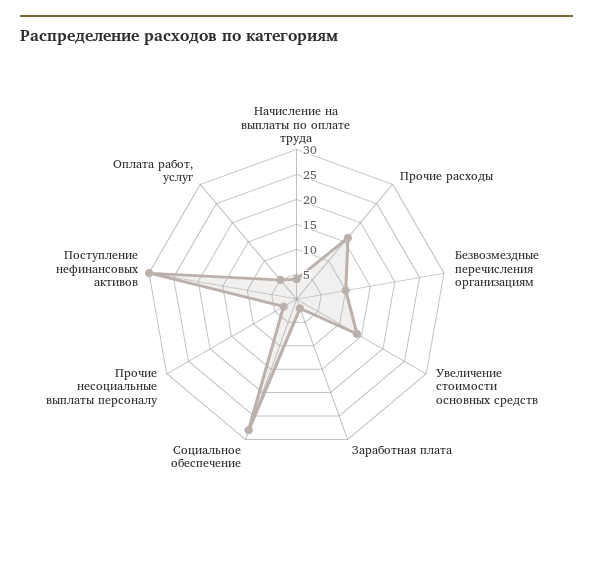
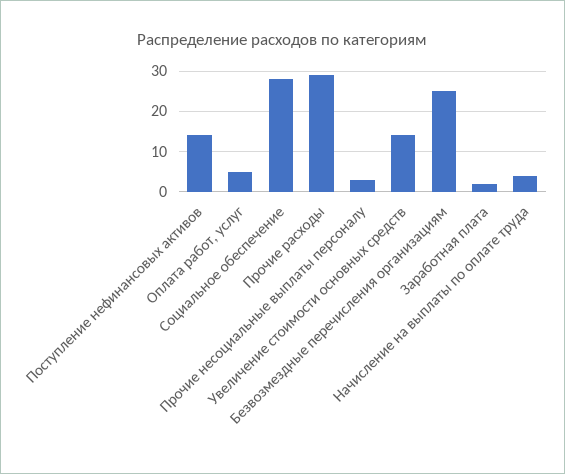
  {
    "Начисление на выплаты по оплате труда": 5,
-   "Прочие расходы": 15,
+   "Прочие расходы": 30,
-   "Безвозмездные перечисления организациям": 10,
+   "Безвозмездные перечисления организациям": 25,
    "Увеличение стоимости основных средств": 15,
    "Заработная плата": 0,
    "Социальное обеспечение": 30,
    "Прочие несоциальные выплаты персоналу": 5,
-   "Поступление нефинансовых активов": 30,
+   "Поступление нефинансовых активов": 15,
    "Оплата работ, услуг": 5
  }

